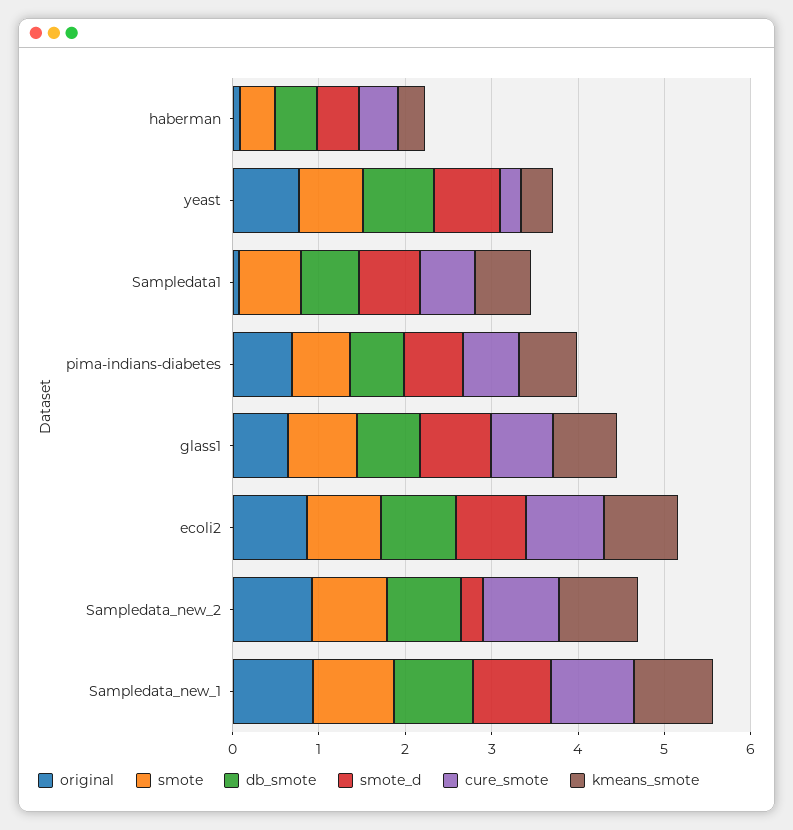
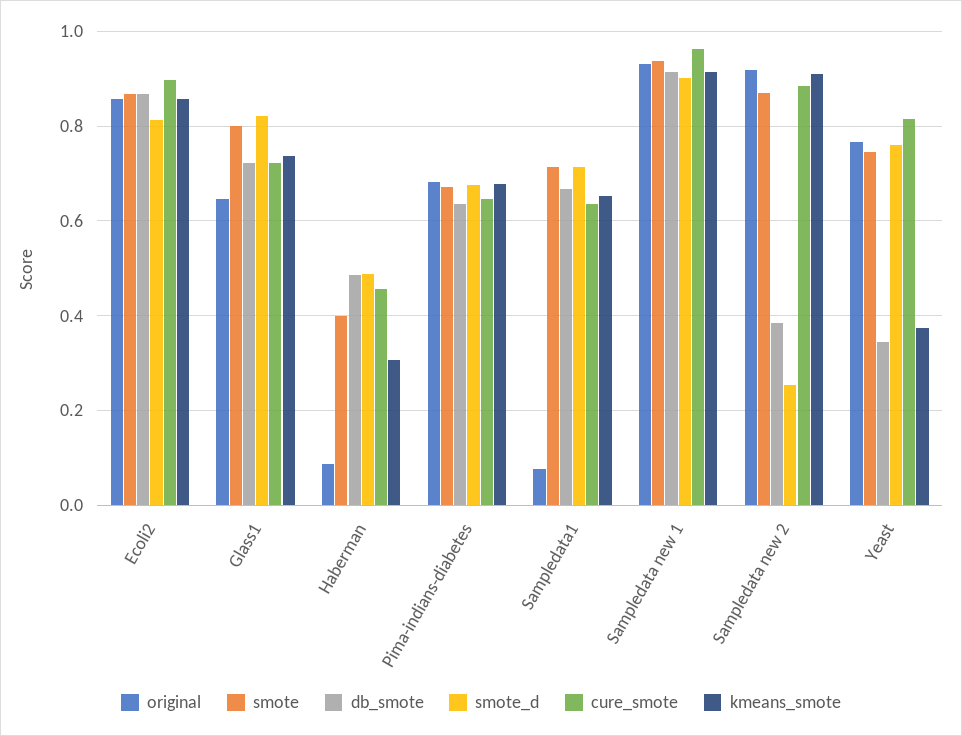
  {
    "original": {
      "haberman": 0.08,
      "yeast": 0.76,
      "Sampledata1": 0.08,
      "pima-indians-diabetes": 0.68,
      "glass1": 0.64,
      "ecoli2": 0.86,
      "Sampledata_new_2": 0.92,
      "Sampledata_new_1": 0.94
    },
    "smote": {
      "haberman": 0.4,
      "yeast": 0.74,
      "Sampledata1": 0.72,
      "pima-indians-diabetes": 0.68,
      "glass1": 0.8,
      "ecoli2": 0.86,
      "Sampledata_new_2": 0.86,
      "Sampledata_new_1": 0.94
    },
    "db_smote": {
      "haberman": 0.48,
-     "yeast": 0.8,
+     "yeast": 0.34,
      "Sampledata1": 0.66,
      "pima-indians-diabetes": 0.64,
      "glass1": 0.72,
      "ecoli2": 0.86,
-     "Sampledata_new_2": 0.8,
+     "Sampledata_new_2": 0.38,
      "Sampledata_new_1": 0.92
    },
    "smote_d": {
      "haberman": 0.48,
      "yeast": 0.76,
      "Sampledata1": 0.72,
      "pima-indians-diabetes": 0.68,
      "glass1": 0.82,
      "ecoli2": 0.82,
      "Sampledata_new_2": 0.26,
      "Sampledata_new_1": 0.9
    },
    "cure_smote": {
      "haberman": 0.46,
-     "yeast": 0.2,
+     "yeast": 0.82,
      "Sampledata1": 0.64,
      "pima-indians-diabetes": 0.64,
      "glass1": 0.72,
      "ecoli2": 0.9,
      "Sampledata_new_2": 0.88,
      "Sampledata_new_1": 0.96
    },
    "kmeans_smote": {
      "haberman": 0.3,
      "yeast": 0.38,
      "Sampledata1": 0.66,
      "pima-indians-diabetes": 0.68,
      "glass1": 0.74,
      "ecoli2": 0.86,
      "Sampledata_new_2": 0.9,
      "Sampledata_new_1": 0.92
    }
  }

